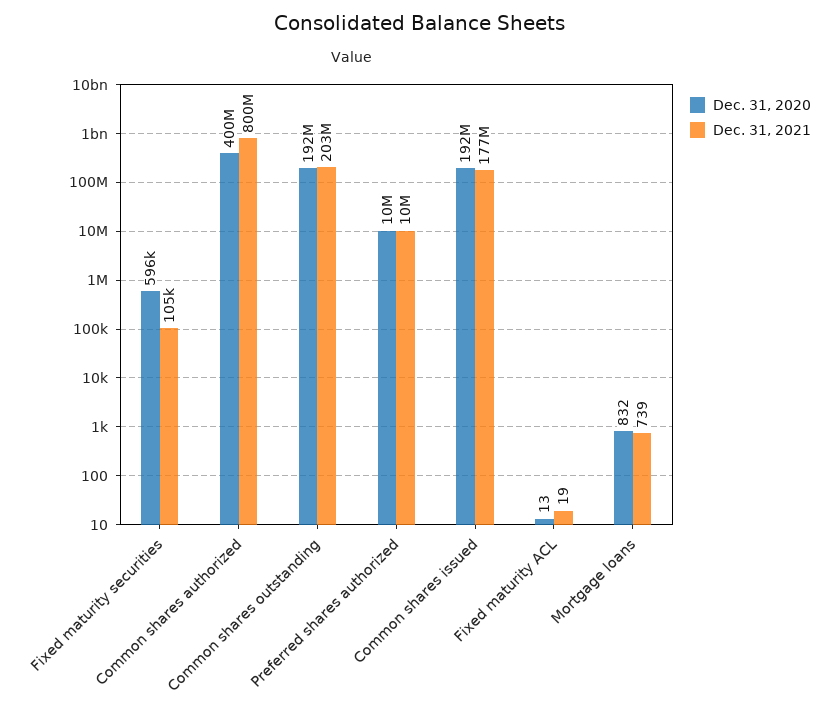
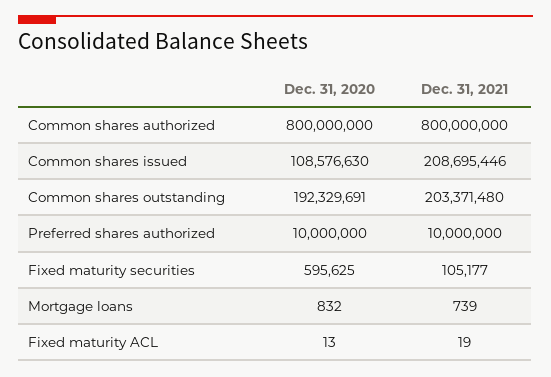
  {
    "Dec. 31, 2020": {
      "Fixed maturity securities": 595625,
-     "Common shares authorized": 400000000,
+     "Common shares authorized": 800000000,
      "Common shares outstanding": 192329691,
      "Preferred shares authorized": 10000000,
-     "Common shares issued": 192000000,
+     "Common shares issued": 108576630,
      "Fixed maturity ACL": 13,
      "Mortgage loans": 832
    },
    "Dec. 31, 2021": {
      "Fixed maturity securities": 105177,
      "Common shares authorized": 800000000,
      "Common shares outstanding": 203371480,
      "Preferred shares authorized": 10000000,
-     "Common shares issued": 177000000,
+     "Common shares issued": 208695446,
      "Fixed maturity ACL": 19,
      "Mortgage loans": 739
    }
  }

